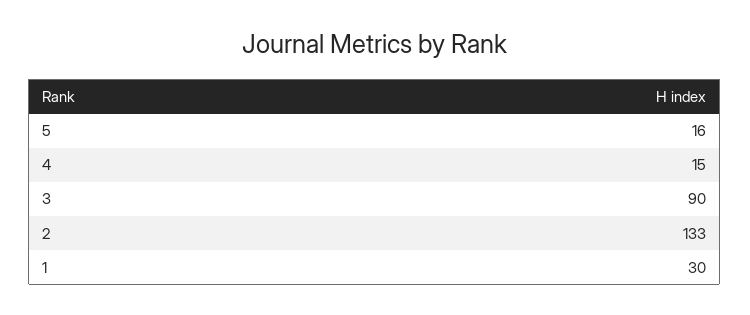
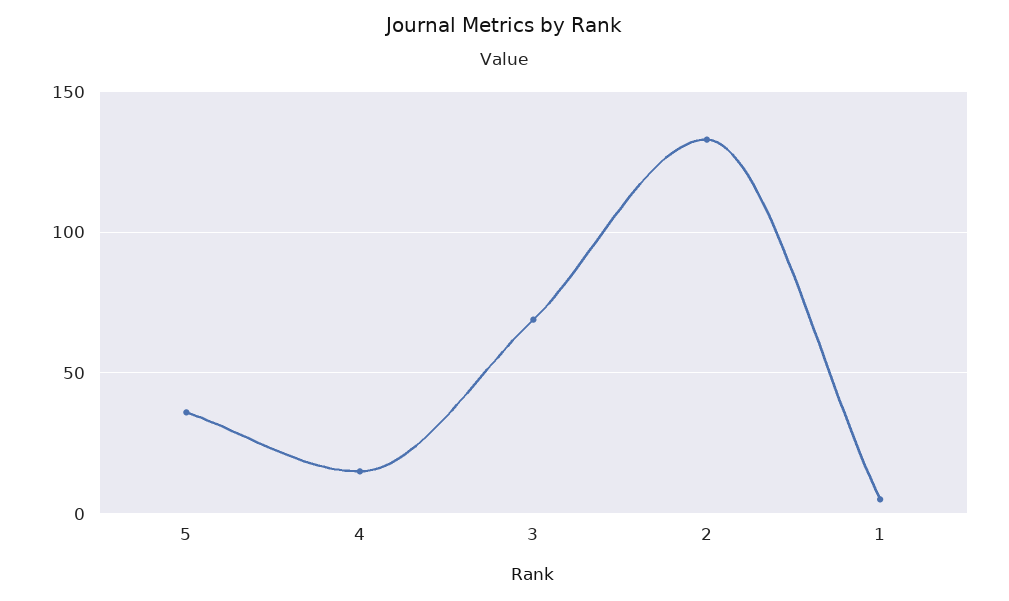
  {
-   "5": 16,
+   "5": 35,
    "4": 15,
-   "3": 90,
+   "3": 70,
    "2": 133,
-   "1": 30
+   "1": 5
  }

